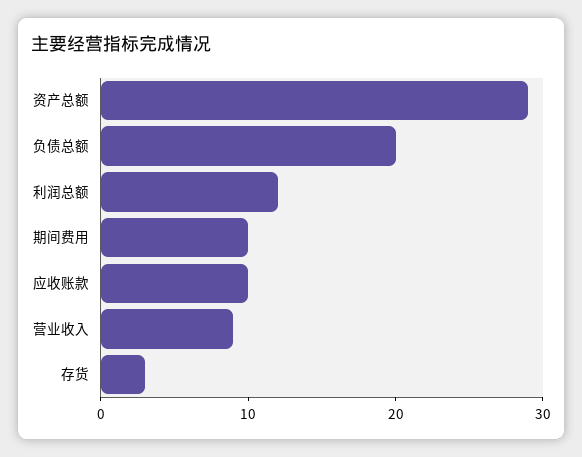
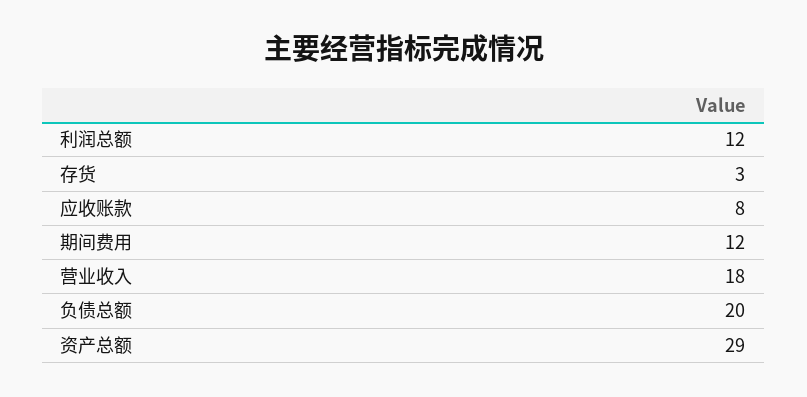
  {
    "资产总额": 29,
    "负债总额": 20,
    "利润总额": 12,
-   "期间费用": 10,
+   "期间费用": 12,
-   "应收账款": 10,
+   "应收账款": 8,
-   "营业收入": 9,
+   "营业收入": 18,
    "存货": 3
  }

